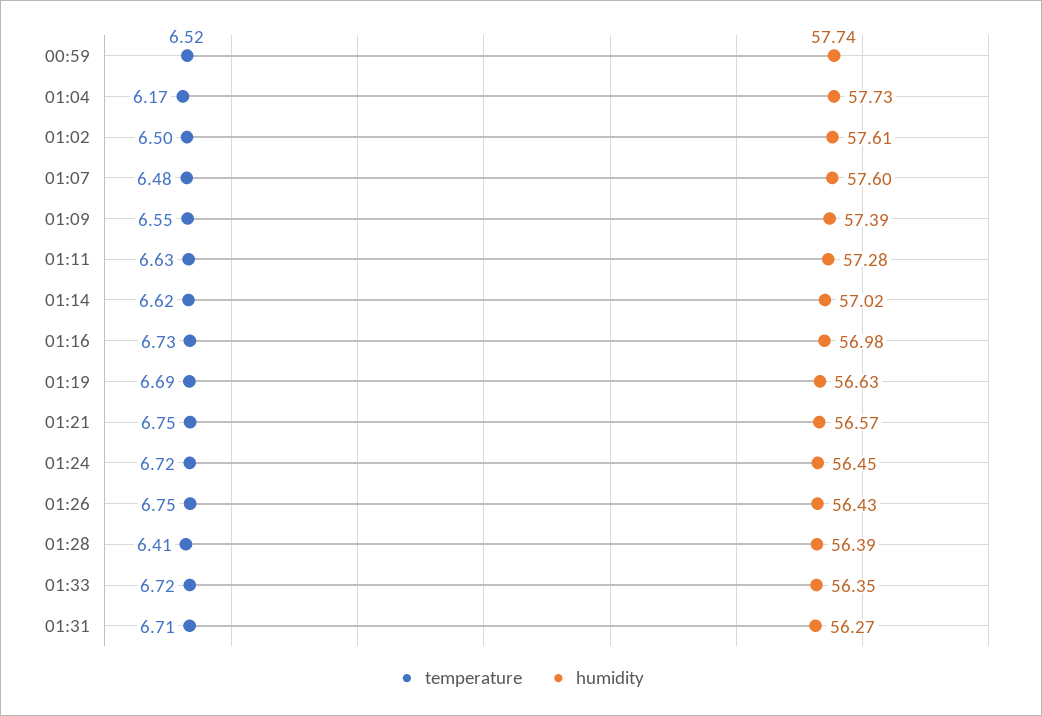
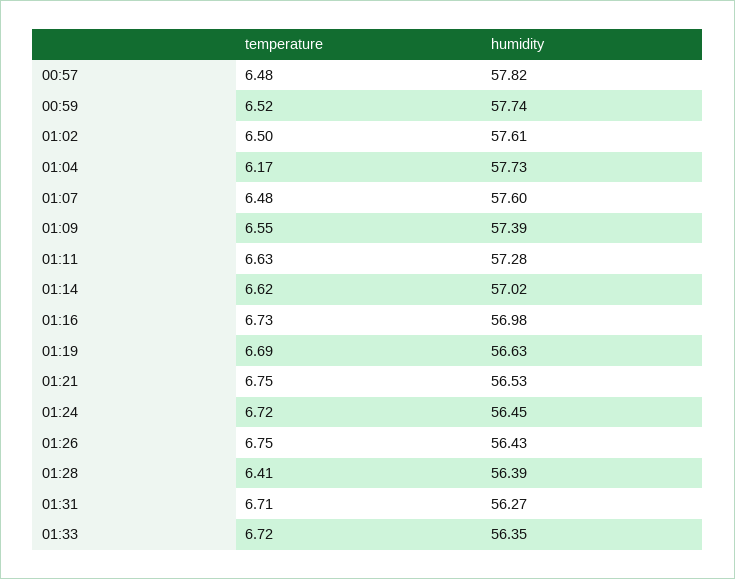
  {
    "temperature": {
      "00:59": 6.52,
      "01:04": 6.17,
      "01:02": 6.5,
      "01:07": 6.48,
      "01:09": 6.55,
      "01:11": 6.63,
      "01:14": 6.62,
      "01:16": 6.73,
      "01:19": 6.69,
      "01:21": 6.75,
      "01:24": 6.72,
      "01:26": 6.75,
      "01:28": 6.41,
      "01:33": 6.72,
-     "01:31": 6.71
+     "01:31": 6.71,
+     "00:57": 6.48
    },
    "humidity": {
      "00:59": 57.74,
      "01:04": 57.73,
      "01:02": 57.61,
      "01:07": 57.6,
      "01:09": 57.39,
      "01:11": 57.28,
      "01:14": 57.02,
      "01:16": 56.98,
      "01:19": 56.63,
-     "01:21": 56.57,
+     "01:21": 56.53,
      "01:24": 56.45,
      "01:26": 56.43,
      "01:28": 56.39,
      "01:33": 56.35,
-     "01:31": 56.27
+     "01:31": 56.27,
+     "00:57": 57.82
    }
  }

